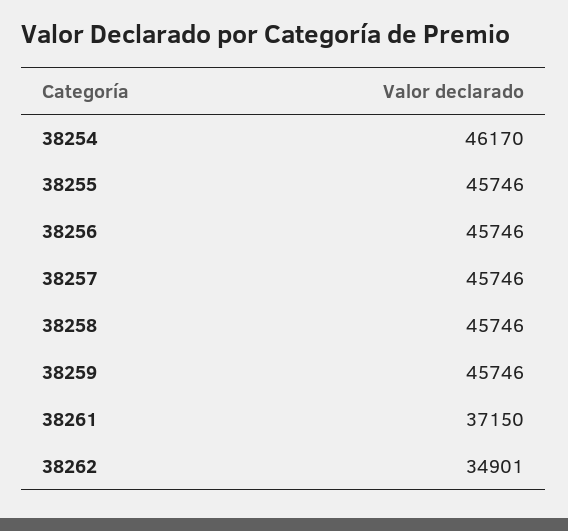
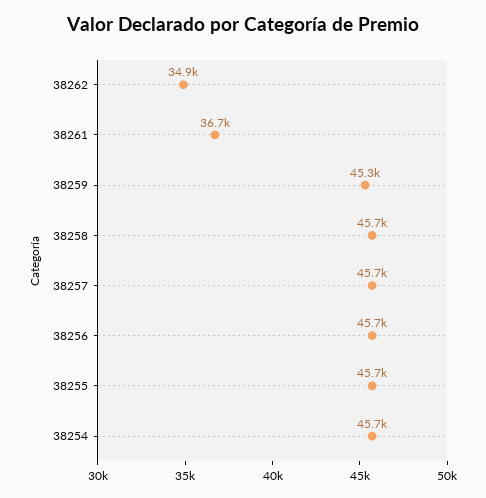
  {
-   "38254": 46170,
+   "38254": 45700,
    "38255": 45746,
    "38256": 45746,
    "38257": 45746,
    "38258": 45746,
-   "38259": 45746,
+   "38259": 45300,
-   "38261": 37150,
+   "38261": 36700,
    "38262": 34901
  }

